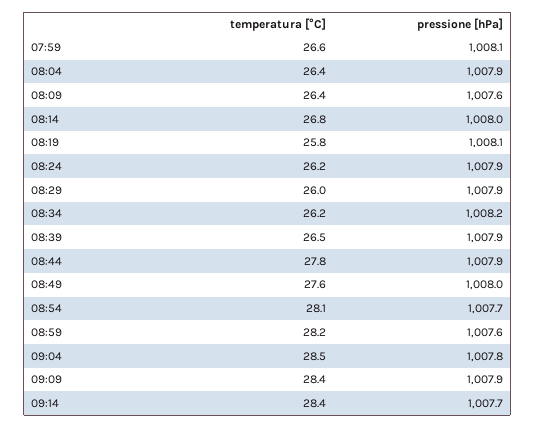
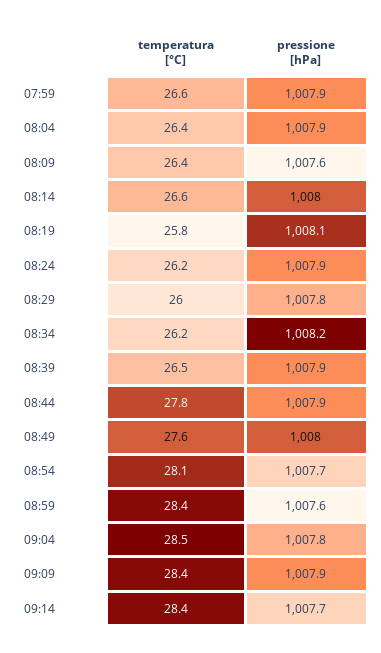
  {
    "temperatura [°C]": {
      "07:59": 26.6,
      "08:04": 26.4,
      "08:09": 26.4,
-     "08:14": 26.8,
+     "08:14": 26.6,
      "08:19": 25.8,
      "08:24": 26.2,
      "08:29": 26,
      "08:34": 26.2,
      "08:39": 26.5,
      "08:44": 27.8,
      "08:49": 27.6,
      "08:54": 28.1,
-     "08:59": 28.2,
+     "08:59": 28.4,
      "09:04": 28.5,
      "09:09": 28.4,
      "09:14": 28.4
    },
    "pressione [hPa]": {
-     "07:59": 1008.1,
+     "07:59": 1007.9,
      "08:04": 1007.9,
      "08:09": 1007.6,
      "08:14": 1008,
      "08:19": 1008.1,
      "08:24": 1007.9,
-     "08:29": 1007.9,
+     "08:29": 1007.8,
      "08:34": 1008.2,
      "08:39": 1007.9,
      "08:44": 1007.9,
      "08:49": 1008,
      "08:54": 1007.7,
      "08:59": 1007.6,
      "09:04": 1007.8,
      "09:09": 1007.9,
      "09:14": 1007.7
    }
  }

